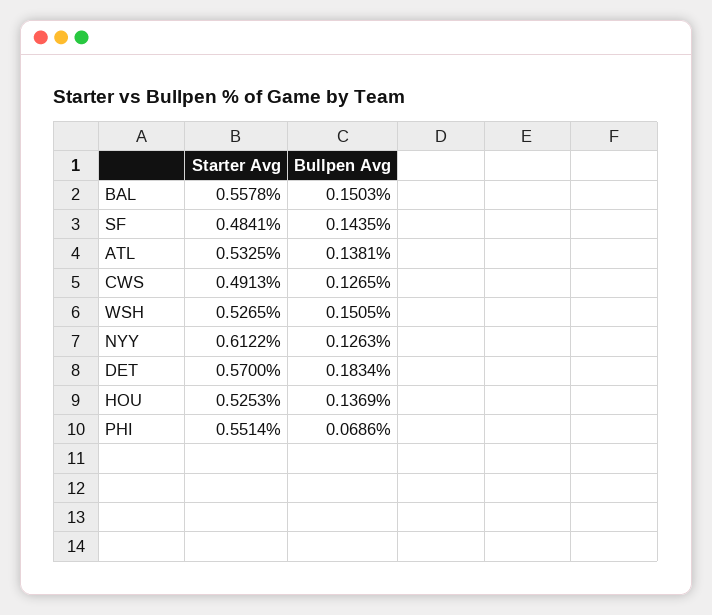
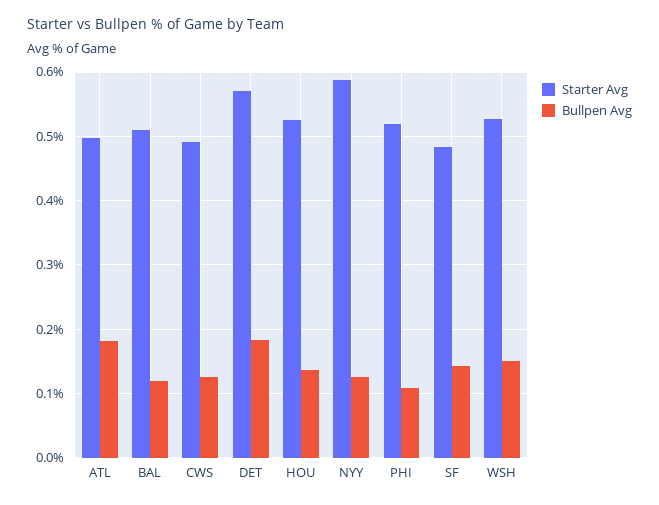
  {
    "Starter Avg": {
-     "BAL": 0.5578,
+     "BAL": 0.51,
      "SF": 0.4841,
-     "ATL": 0.5325,
+     "ATL": 0.5,
      "CWS": 0.4913,
      "WSH": 0.5265,
-     "NYY": 0.6122,
+     "NYY": 0.59,
      "DET": 0.57,
      "HOU": 0.5253,
-     "PHI": 0.5514
+     "PHI": 0.52
    },
    "Bullpen Avg": {
-     "BAL": 0.1503,
+     "BAL": 0.12,
      "SF": 0.1435,
-     "ATL": 0.1381,
+     "ATL": 0.18,
      "CWS": 0.1265,
      "WSH": 0.1505,
      "NYY": 0.1263,
      "DET": 0.1834,
      "HOU": 0.1369,
-     "PHI": 0.0686
+     "PHI": 0.11
    }
  }

